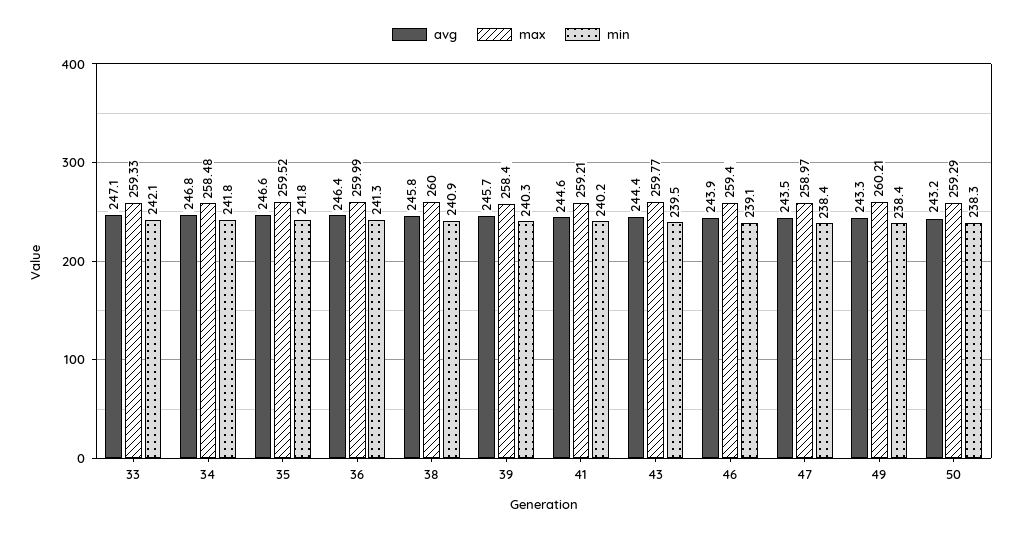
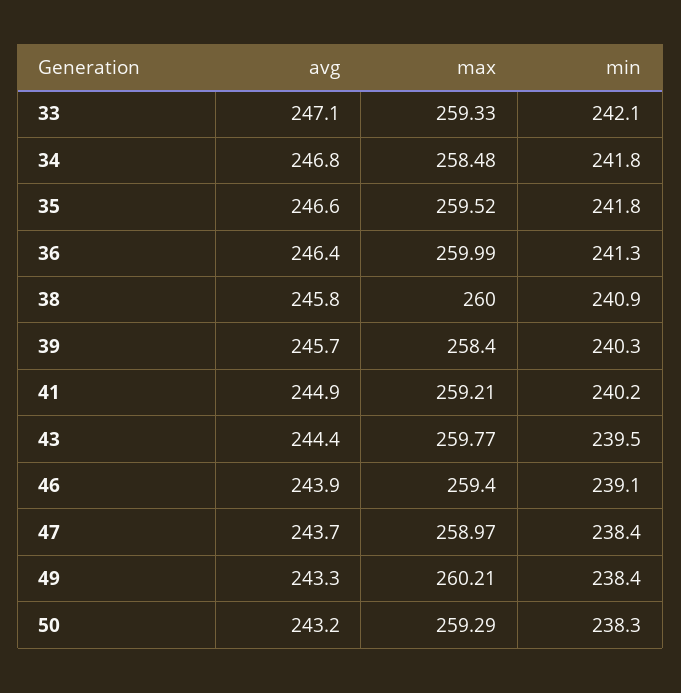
  {
    "avg": {
      "33": 247.1,
      "34": 246.8,
      "35": 246.6,
      "36": 246.4,
      "38": 245.8,
      "39": 245.7,
-     "41": 244.6,
+     "41": 244.9,
      "43": 244.4,
      "46": 243.9,
-     "47": 243.5,
+     "47": 243.7,
      "49": 243.3,
      "50": 243.2
    },
    "max": {
      "33": 259.33,
      "34": 258.48,
      "35": 259.52,
      "36": 259.99,
      "38": 260,
      "39": 258.4,
      "41": 259.21,
      "43": 259.77,
      "46": 259.4,
      "47": 258.97,
      "49": 260.21,
      "50": 259.29
    },
    "min": {
      "33": 242.1,
      "34": 241.8,
      "35": 241.8,
      "36": 241.3,
      "38": 240.9,
      "39": 240.3,
      "41": 240.2,
      "43": 239.5,
      "46": 239.1,
      "47": 238.4,
      "49": 238.4,
      "50": 238.3
    }
  }

